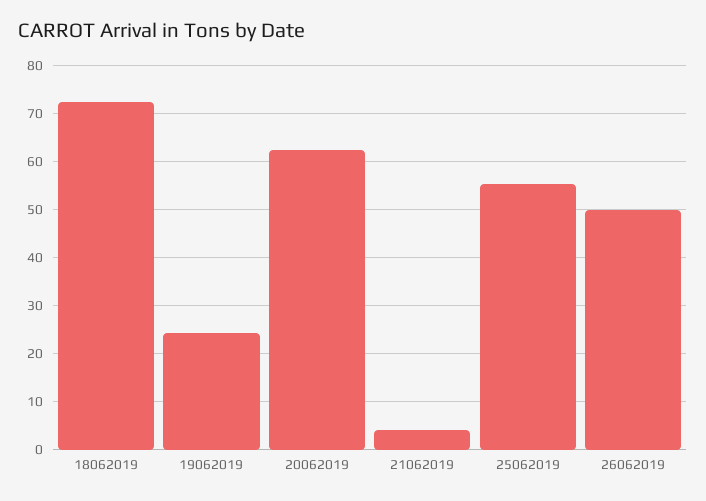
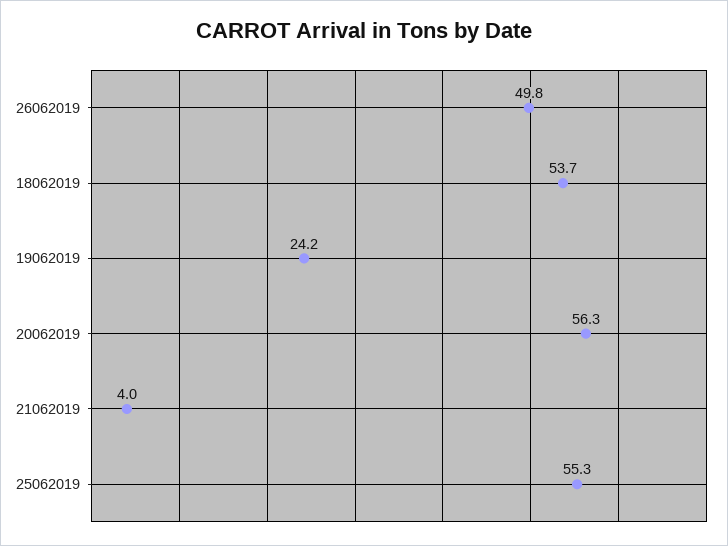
  {
-   "18062019": 72,
+   "18062019": 53.7,
    "19062019": 24.2,
-   "20062019": 62,
+   "20062019": 56.3,
    "21062019": 4,
    "25062019": 55.3,
    "26062019": 49.8
  }

